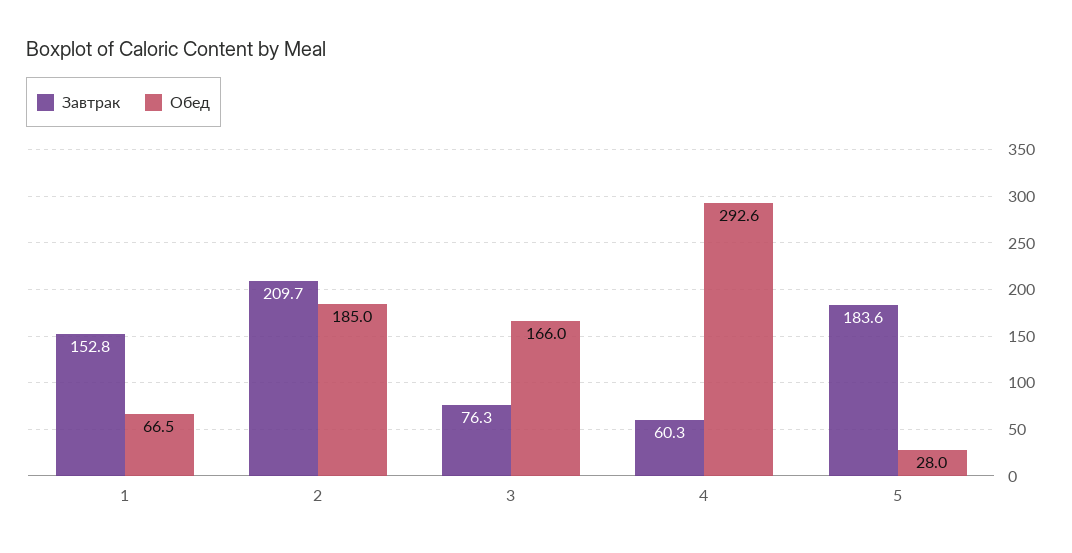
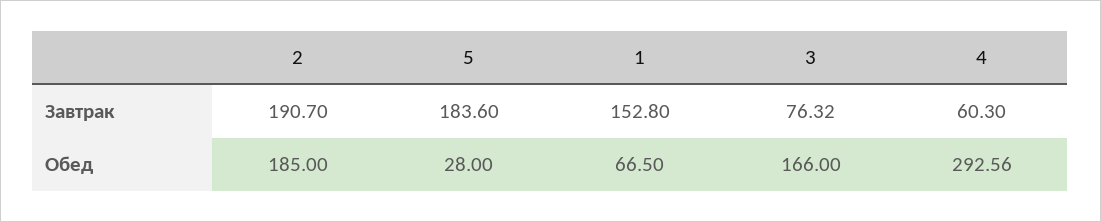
  {
    "Завтрак": {
      "1": 152.8,
-     "2": 209.7,
+     "2": 190.7,
      "3": 76.32,
      "4": 60.3,
      "5": 183.6
    },
    "Обед": {
      "1": 66.5,
      "2": 185,
      "3": 166,
      "4": 292.56,
      "5": 28
    }
  }

